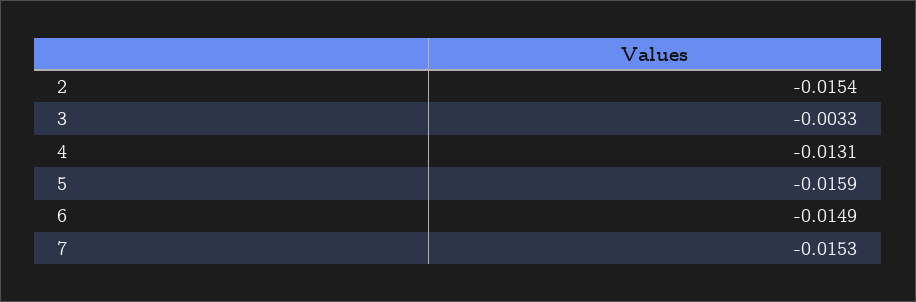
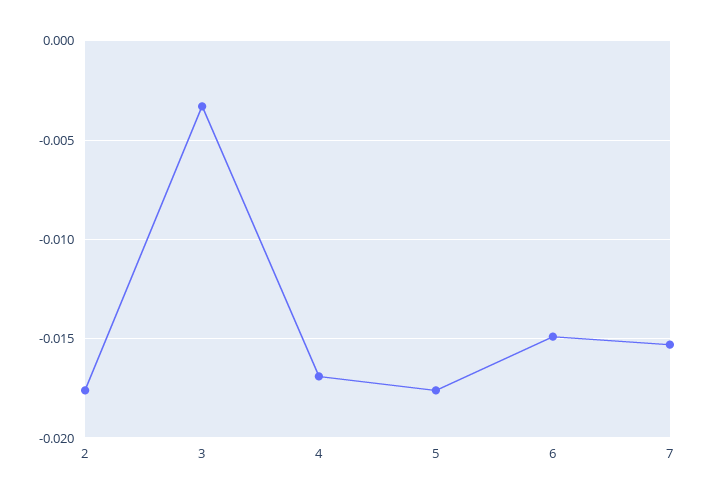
  {
-   "2": -0.0154,
+   "2": -0.0175,
    "3": -0.0033,
-   "4": -0.0131,
+   "4": -0.017,
-   "5": -0.0159,
+   "5": -0.0175,
    "6": -0.0149,
    "7": -0.0153
  }

